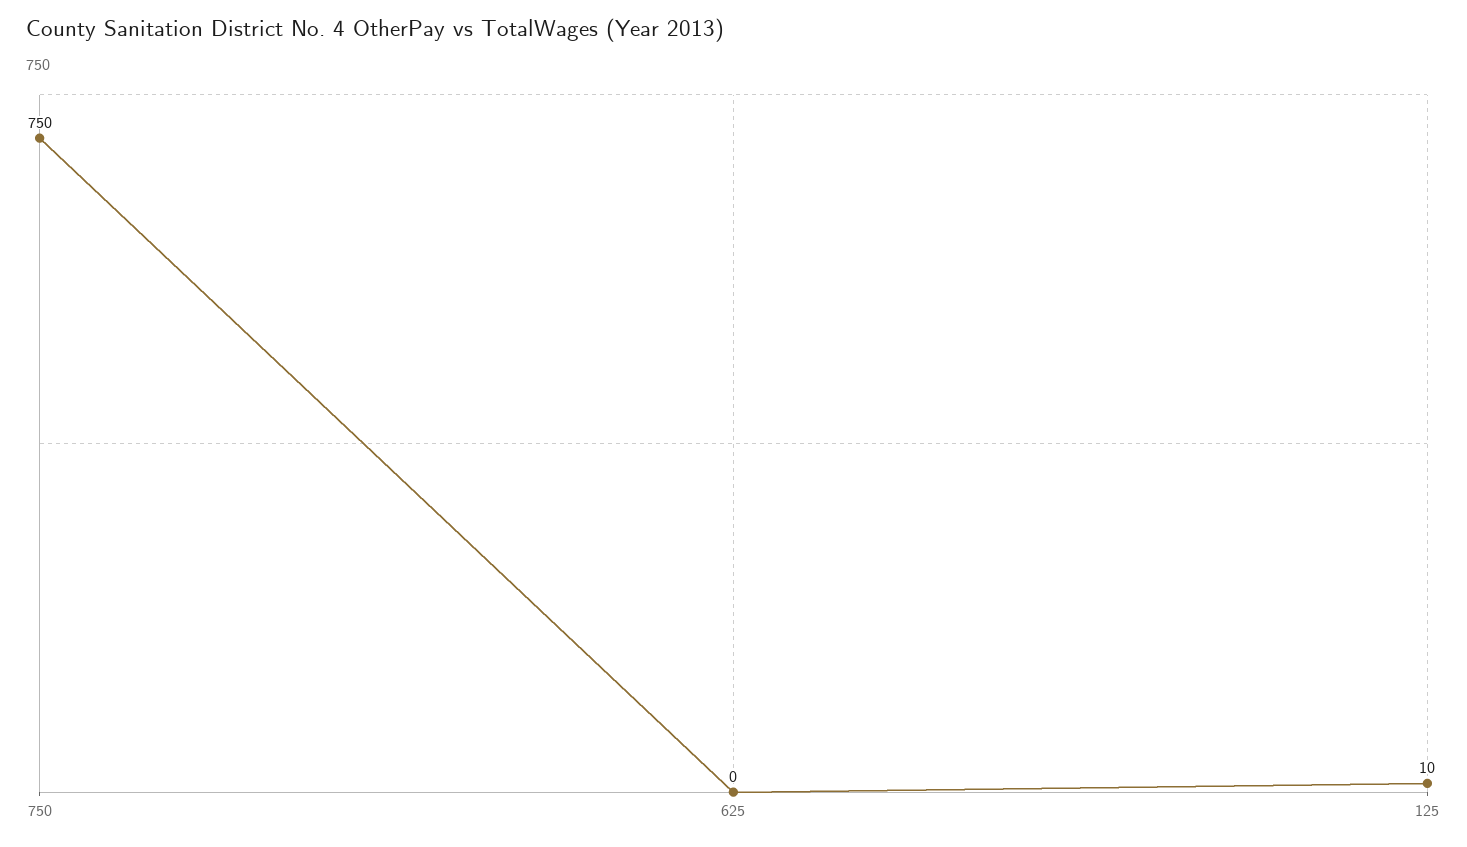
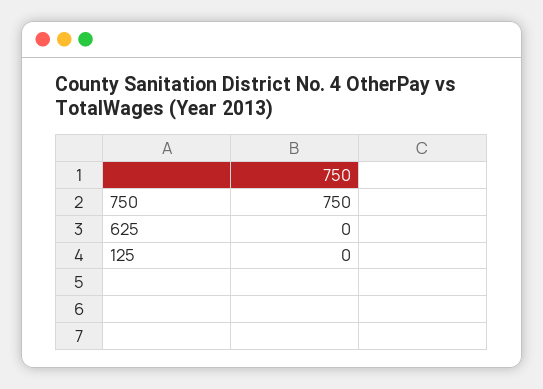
  {
    "750": 750,
    "625": 0,
-   "125": 10
+   "125": 0
  }

